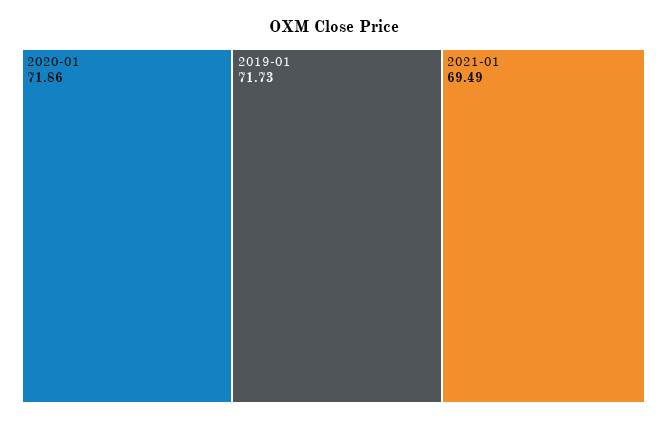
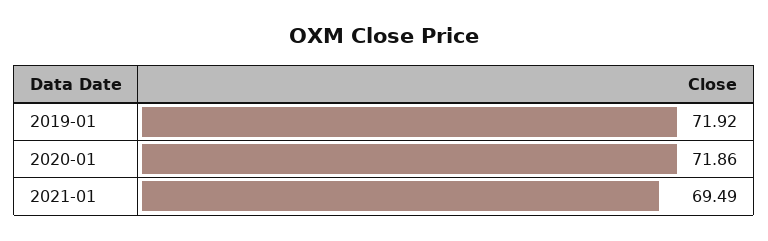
  {
    "2020-01": 71.86,
-   "2019-01": 71.73,
+   "2019-01": 71.92,
    "2021-01": 69.49
  }

